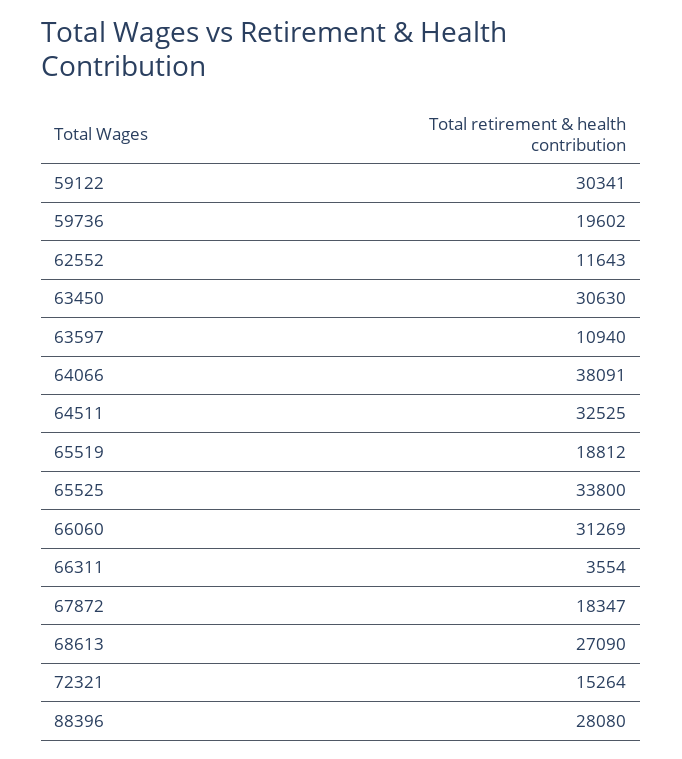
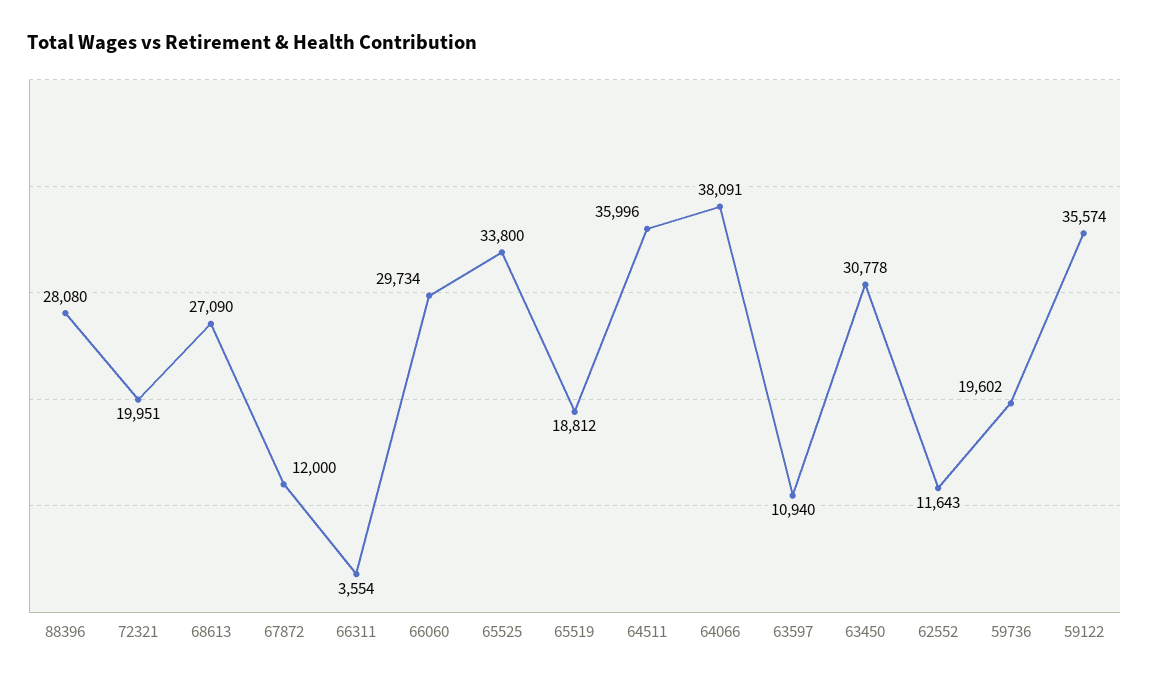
  {
-   "59122": 30341,
+   "59122": 35574,
    "59736": 19602,
    "62552": 11643,
-   "63450": 30630,
+   "63450": 30778,
    "63597": 10940,
    "64066": 38091,
-   "64511": 32525,
+   "64511": 35996,
    "65519": 18812,
    "65525": 33800,
-   "66060": 31269,
+   "66060": 29734,
    "66311": 3554,
-   "67872": 18347,
+   "67872": 12000,
    "68613": 27090,
-   "72321": 15264,
+   "72321": 19951,
    "88396": 28080
  }

